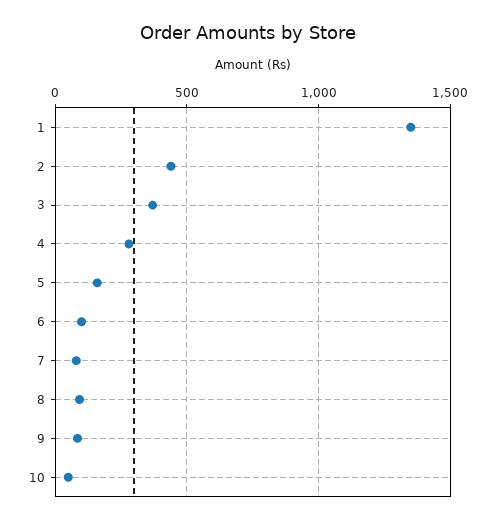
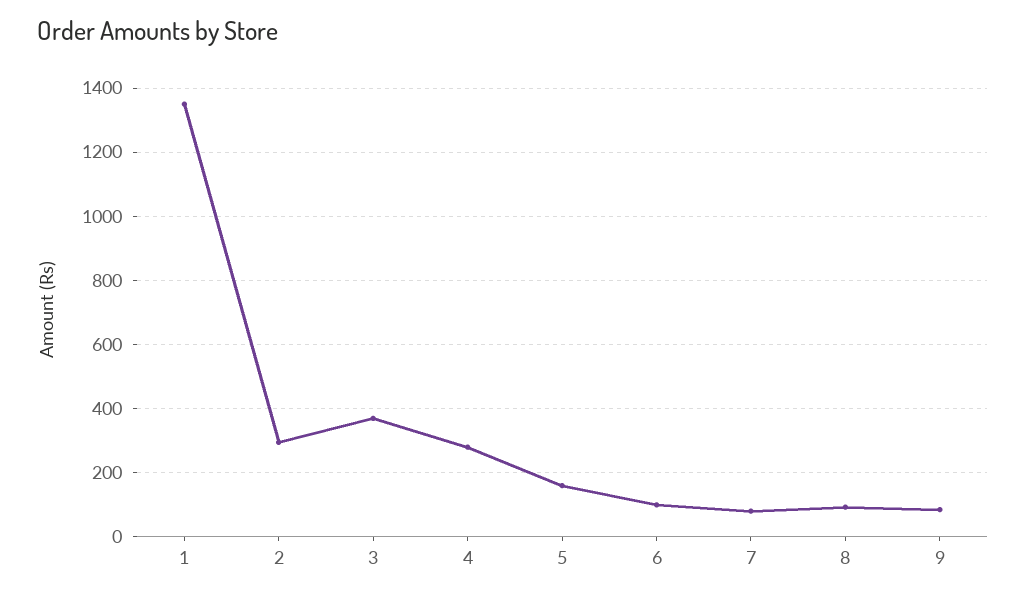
  {
    "1": 1360,
-   "2": 450,
+   "2": 300,
    "3": 380,
    "4": 280,
    "5": 160,
    "6": 100,
    "7": 80,
    "8": 100,
-   "9": 80,
+   "9": 80
-   "10": 50
  }

